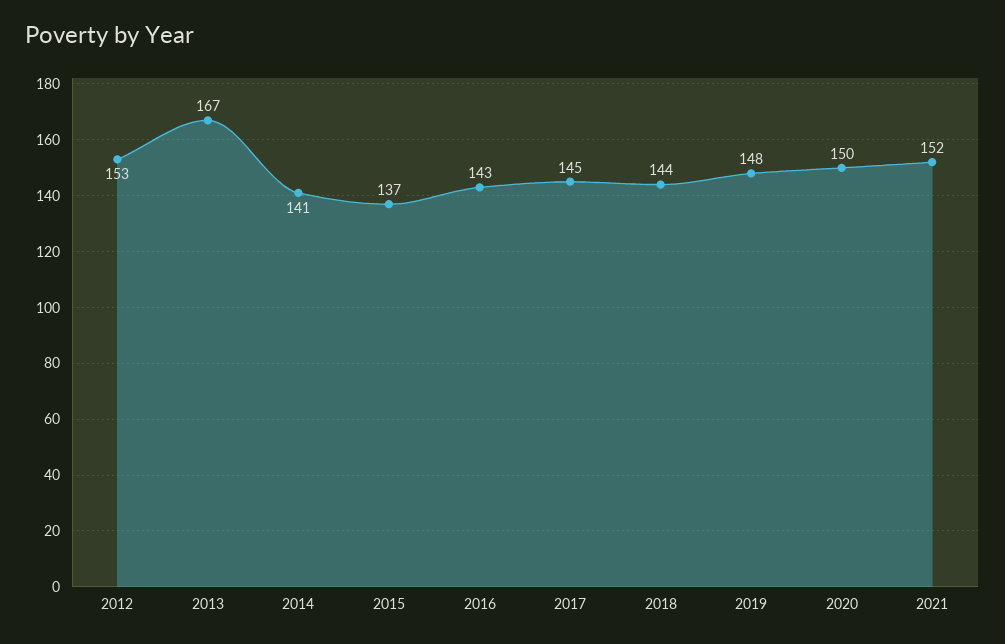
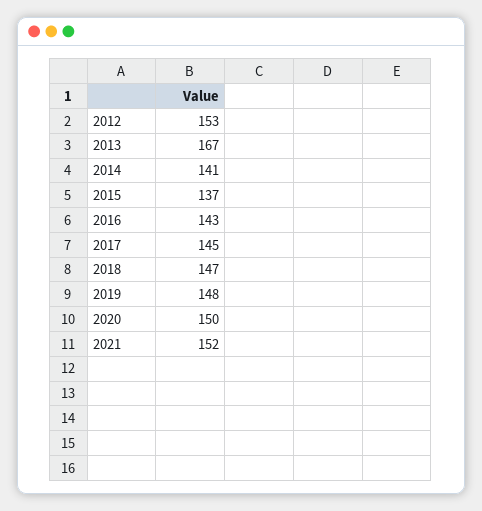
  {
    "2012": 153,
    "2013": 167,
    "2014": 141,
    "2015": 137,
    "2016": 143,
    "2017": 145,
-   "2018": 144,
+   "2018": 147,
    "2019": 148,
    "2020": 150,
    "2021": 152
  }

